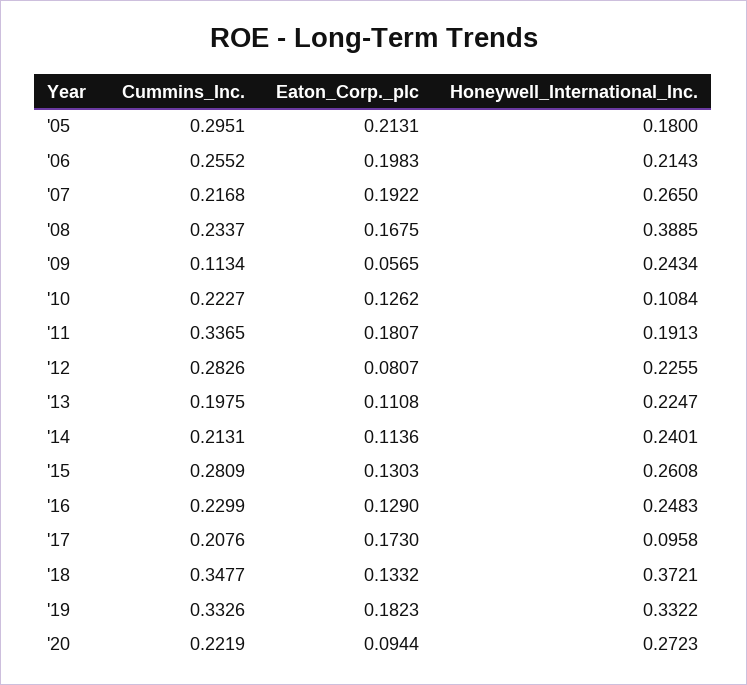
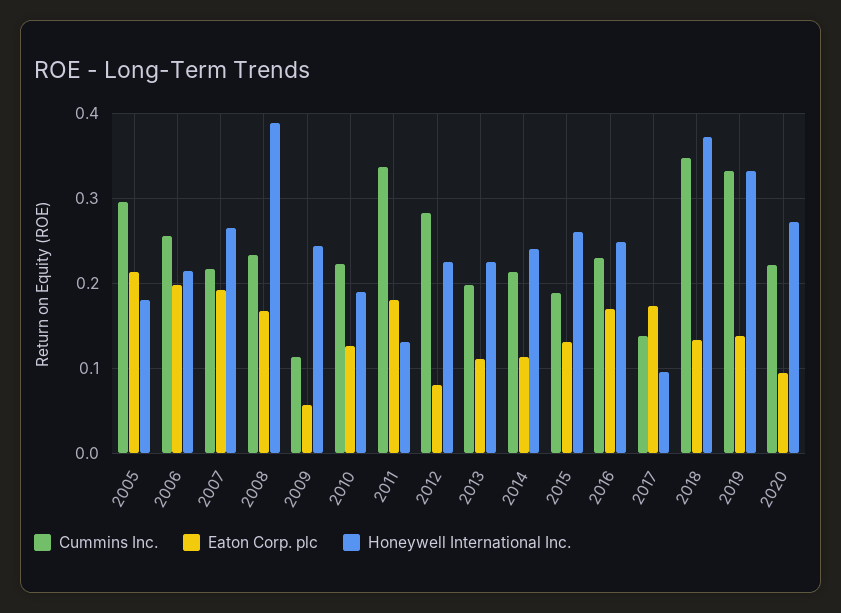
  {
    "Cummins_Inc.": {
      "'05": 0.2951,
      "'06": 0.2552,
      "'07": 0.2168,
      "'08": 0.2337,
      "'09": 0.1134,
      "'10": 0.2227,
      "'11": 0.3365,
      "'12": 0.2826,
      "'13": 0.1975,
      "'14": 0.2131,
-     "'15": 0.2809,
+     "'15": 0.19,
      "'16": 0.2299,
-     "'17": 0.2076,
+     "'17": 0.14,
      "'18": 0.3477,
      "'19": 0.3326,
      "'20": 0.2219
    },
    "Eaton_Corp._plc": {
      "'05": 0.2131,
      "'06": 0.1983,
      "'07": 0.1922,
      "'08": 0.1675,
      "'09": 0.0565,
      "'10": 0.1262,
      "'11": 0.1807,
      "'12": 0.0807,
      "'13": 0.1108,
      "'14": 0.1136,
      "'15": 0.1303,
-     "'16": 0.129,
+     "'16": 0.17,
      "'17": 0.173,
      "'18": 0.1332,
-     "'19": 0.1823,
+     "'19": 0.14,
      "'20": 0.0944
    },
    "Honeywell_International_Inc.": {
      "'05": 0.18,
      "'06": 0.2143,
      "'07": 0.265,
      "'08": 0.3885,
      "'09": 0.2434,
-     "'10": 0.1084,
+     "'10": 0.19,
-     "'11": 0.1913,
+     "'11": 0.13,
      "'12": 0.2255,
      "'13": 0.2247,
      "'14": 0.2401,
      "'15": 0.2608,
      "'16": 0.2483,
      "'17": 0.0958,
      "'18": 0.3721,
      "'19": 0.3322,
      "'20": 0.2723
    }
  }

